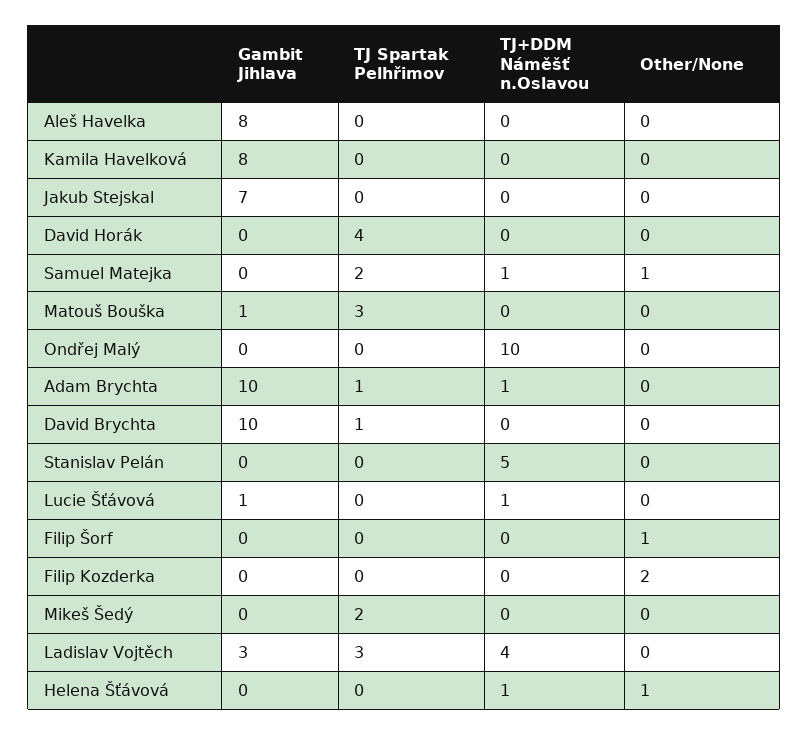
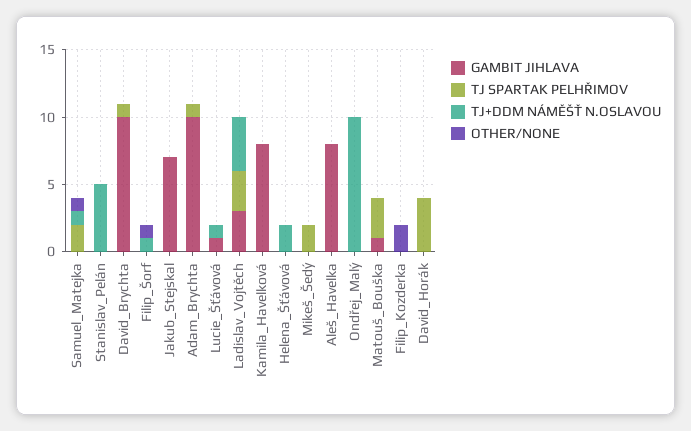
  {
    "Gambit Jihlava": {
      "Aleš Havelka": 8,
      "Kamila Havelková": 8,
      "Jakub Stejskal": 7,
      "David Horák": 0,
      "Samuel Matejka": 0,
      "Matouš Bouška": 1,
      "Ondřej Malý": 0,
      "Adam Brychta": 10,
      "David Brychta": 10,
      "Stanislav Pelán": 0,
      "Lucie Šťávová": 1,
      "Filip Šorf": 0,
      "Filip Kozderka": 0,
      "Mikeš Šedý": 0,
      "Ladislav Vojtěch": 3,
      "Helena Šťávová": 0
    },
    "TJ Spartak Pelhřimov": {
      "Aleš Havelka": 0,
      "Kamila Havelková": 0,
      "Jakub Stejskal": 0,
      "David Horák": 4,
      "Samuel Matejka": 2,
      "Matouš Bouška": 3,
      "Ondřej Malý": 0,
      "Adam Brychta": 1,
      "David Brychta": 1,
      "Stanislav Pelán": 0,
      "Lucie Šťávová": 0,
      "Filip Šorf": 0,
      "Filip Kozderka": 0,
      "Mikeš Šedý": 2,
      "Ladislav Vojtěch": 3,
      "Helena Šťávová": 0
    },
    "TJ+DDM Náměšť n.Oslavou": {
      "Aleš Havelka": 0,
      "Kamila Havelková": 0,
      "Jakub Stejskal": 0,
      "David Horák": 0,
      "Samuel Matejka": 1,
      "Matouš Bouška": 0,
      "Ondřej Malý": 10,
-     "Adam Brychta": 1,
+     "Adam Brychta": 0,
      "David Brychta": 0,
      "Stanislav Pelán": 5,
      "Lucie Šťávová": 1,
-     "Filip Šorf": 0,
+     "Filip Šorf": 1,
      "Filip Kozderka": 0,
      "Mikeš Šedý": 0,
      "Ladislav Vojtěch": 4,
-     "Helena Šťávová": 1
+     "Helena Šťávová": 2
    },
    "Other/None": {
      "Aleš Havelka": 0,
      "Kamila Havelková": 0,
      "Jakub Stejskal": 0,
      "David Horák": 0,
      "Samuel Matejka": 1,
      "Matouš Bouška": 0,
      "Ondřej Malý": 0,
      "Adam Brychta": 0,
      "David Brychta": 0,
      "Stanislav Pelán": 0,
      "Lucie Šťávová": 0,
      "Filip Šorf": 1,
      "Filip Kozderka": 2,
      "Mikeš Šedý": 0,
      "Ladislav Vojtěch": 0,
-     "Helena Šťávová": 1
+     "Helena Šťávová": 0
    }
  }

